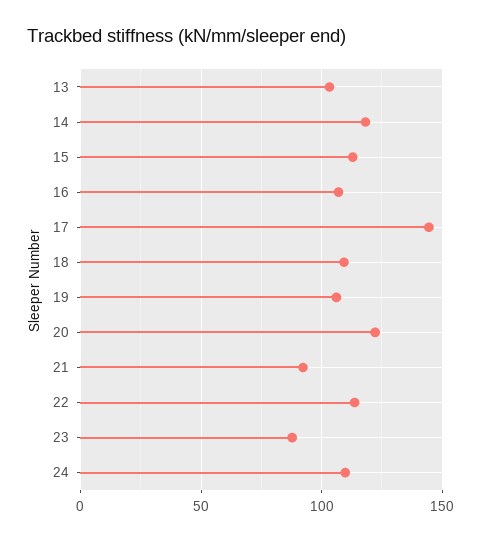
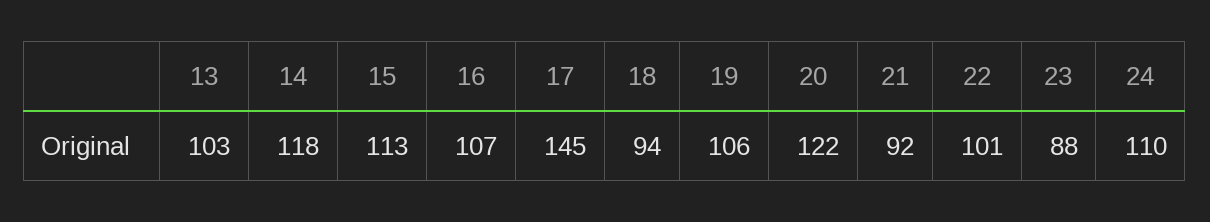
  {
    "13": 103,
    "14": 118,
    "15": 113,
    "16": 107,
    "17": 145,
-   "18": 110,
+   "18": 94,
    "19": 106,
    "20": 122,
    "21": 92,
-   "22": 115,
+   "22": 101,
    "23": 88,
    "24": 110
  }

